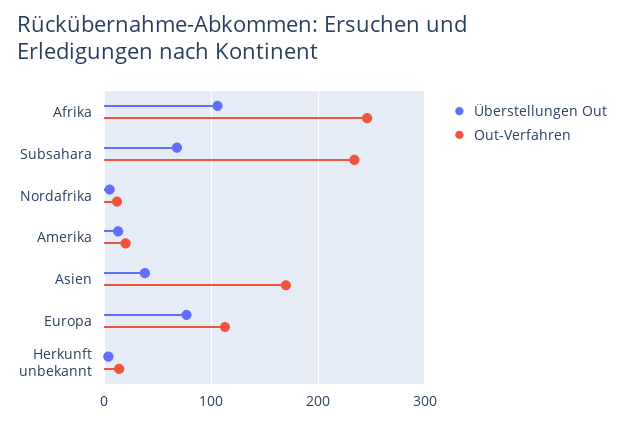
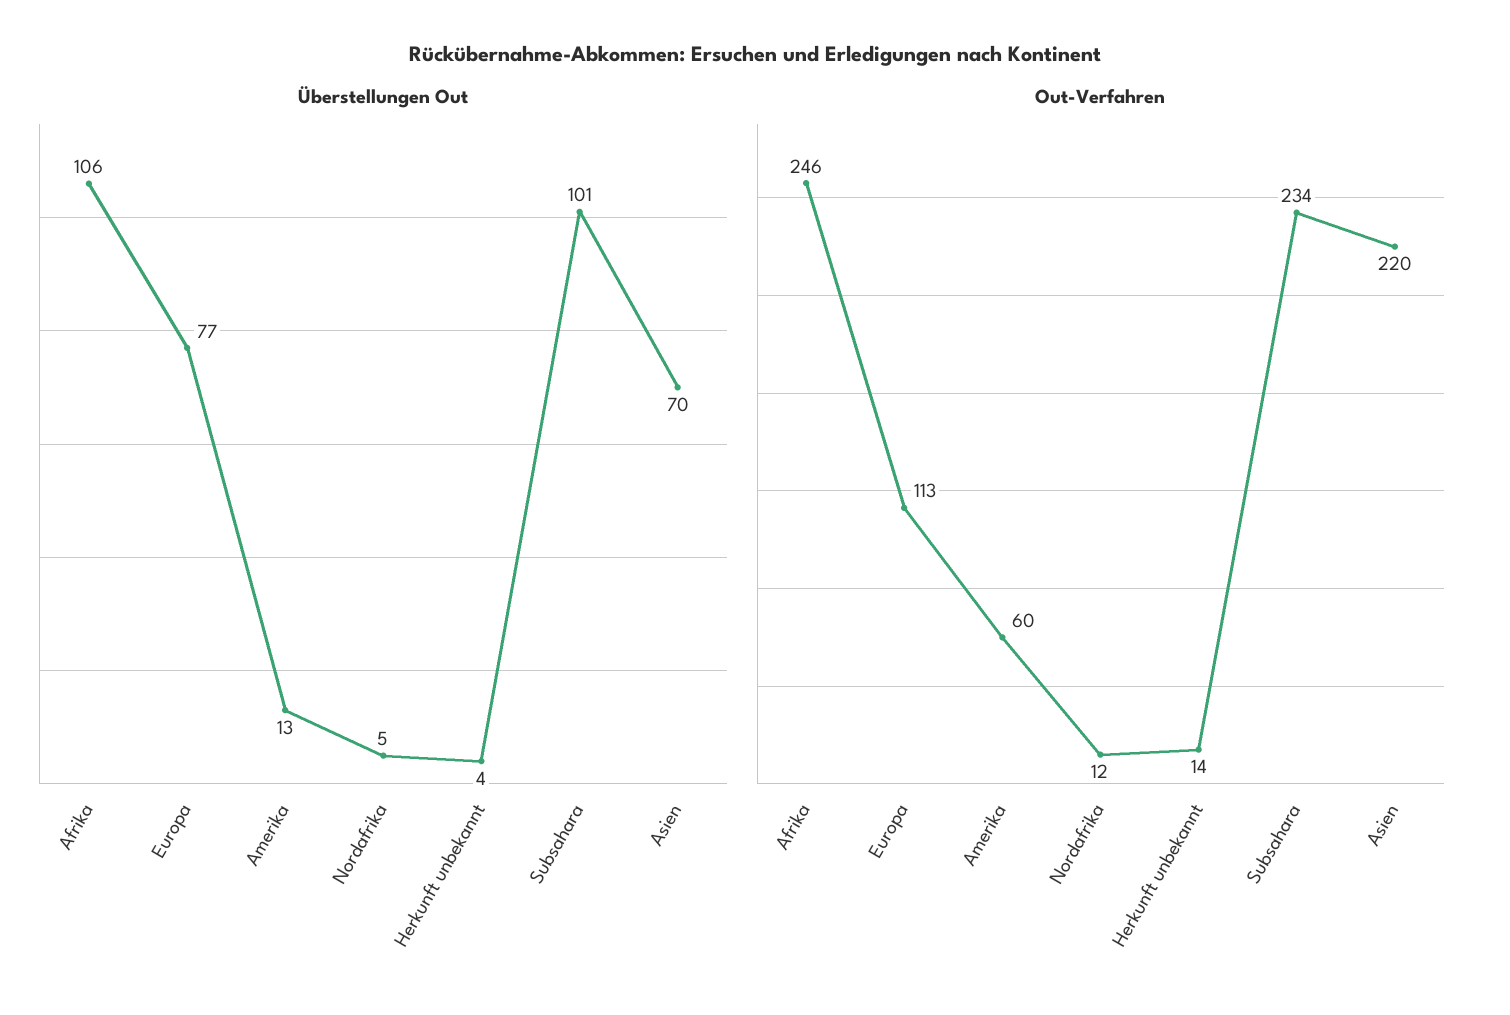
  {
    "Überstellungen Out": {
      "Afrika": 106,
-     "Subsahara": 70,
+     "Subsahara": 101,
      "Nordafrika": 5,
      "Amerika": 13,
-     "Asien": 40,
+     "Asien": 70,
      "Europa": 77,
      "Herkunft unbekannt": 4
    },
    "Out-Verfahren": {
      "Afrika": 246,
      "Subsahara": 234,
      "Nordafrika": 12,
-     "Amerika": 20,
+     "Amerika": 60,
-     "Asien": 170,
+     "Asien": 220,
      "Europa": 113,
      "Herkunft unbekannt": 14
    }
  }

